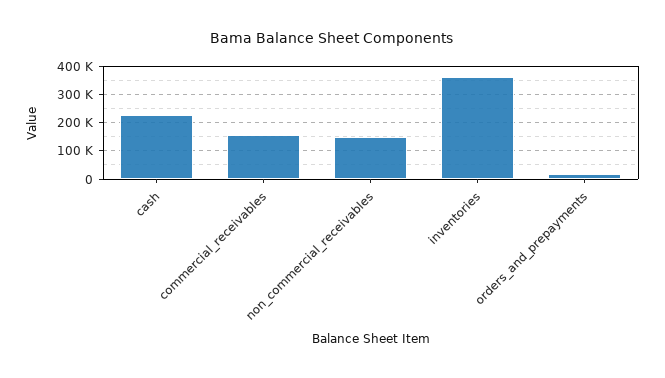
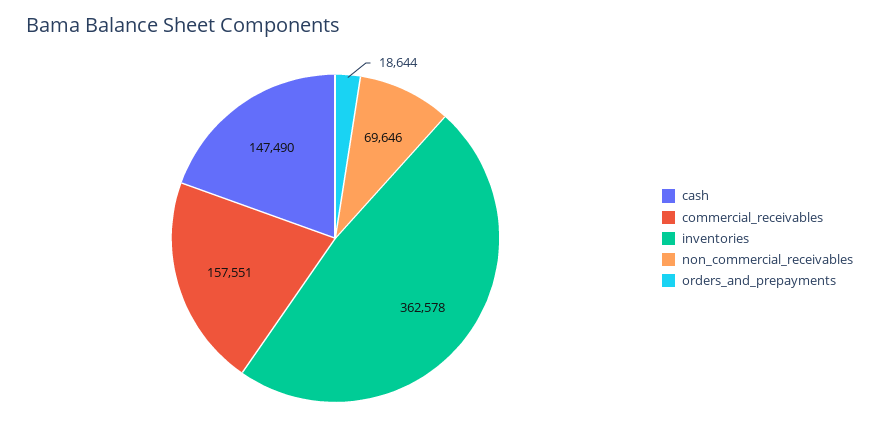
  {
-   "cash": 225000,
+   "cash": 147490,
    "commercial_receivables": 157551,
-   "non_commercial_receivables": 150000,
+   "non_commercial_receivables": 69646,
    "inventories": 362578,
    "orders_and_prepayments": 18644
  }

